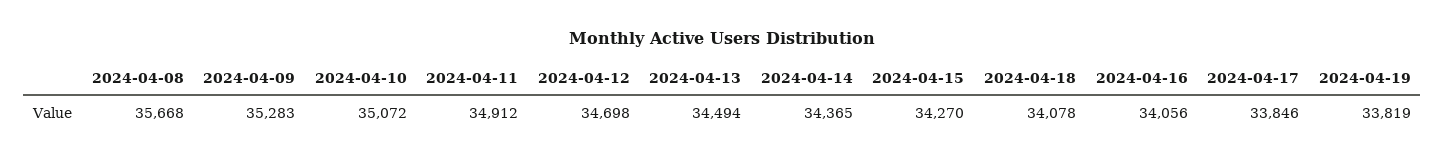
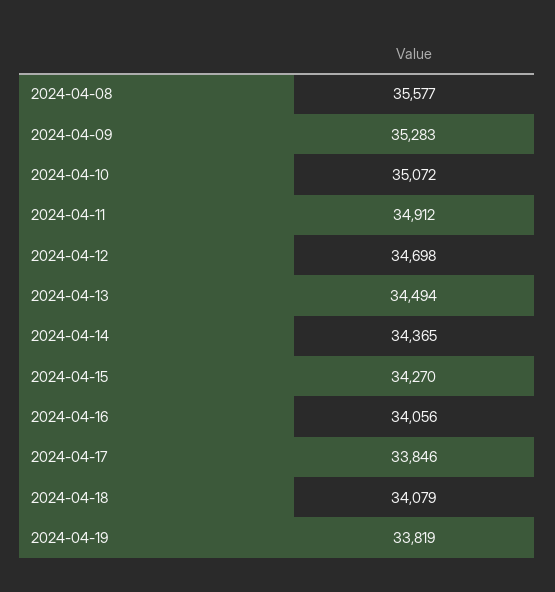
  {
-   "2024-04-08": 35668,
+   "2024-04-08": 35577,
    "2024-04-09": 35283,
    "2024-04-10": 35072,
    "2024-04-11": 34912,
    "2024-04-12": 34698,
    "2024-04-13": 34494,
    "2024-04-14": 34365,
    "2024-04-15": 34270,
-   "2024-04-18": 34078,
+   "2024-04-18": 34079,
    "2024-04-16": 34056,
    "2024-04-17": 33846,
    "2024-04-19": 33819
  }

